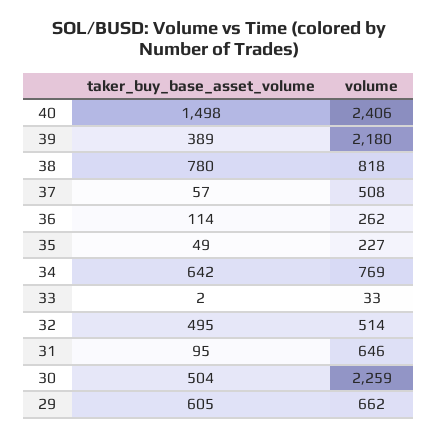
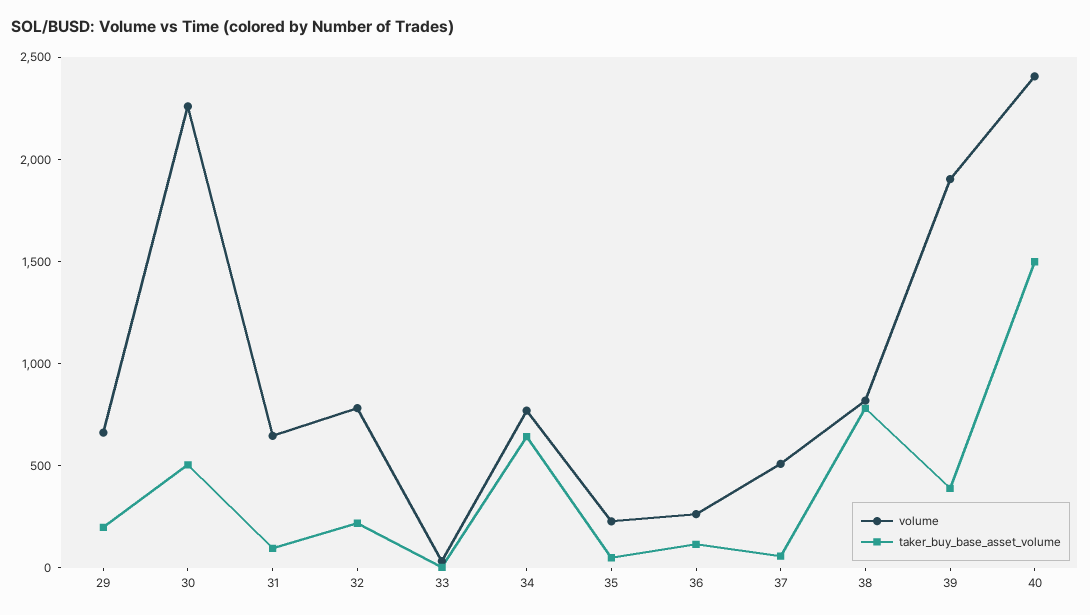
  {
    "taker_buy_base_asset_volume": {
      "40": 1498,
      "39": 389,
      "38": 780,
      "37": 57,
      "36": 114,
      "35": 49,
      "34": 642,
      "33": 2,
-     "32": 495,
+     "32": 200,
      "31": 95,
      "30": 504,
-     "29": 605
+     "29": 200
    },
    "volume": {
      "40": 2406,
-     "39": 2180,
+     "39": 1900,
      "38": 818,
      "37": 508,
      "36": 262,
      "35": 227,
      "34": 769,
      "33": 33,
-     "32": 514,
+     "32": 800,
      "31": 646,
      "30": 2259,
      "29": 662
    }
  }

